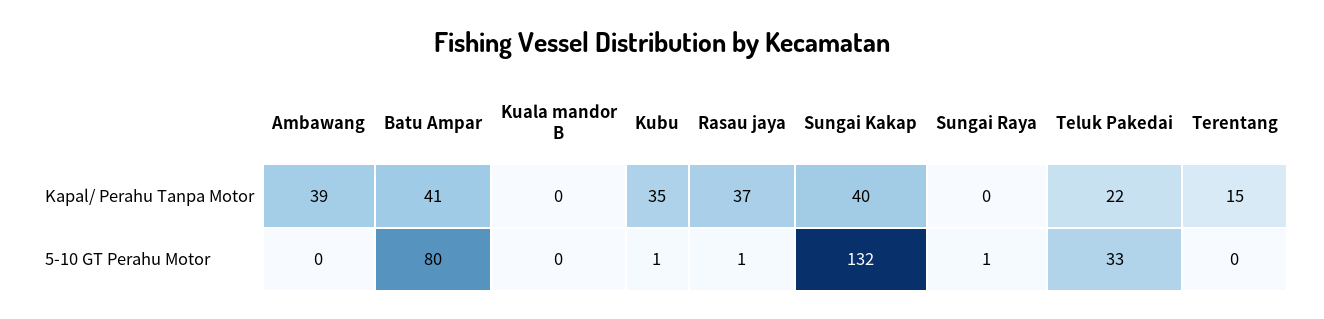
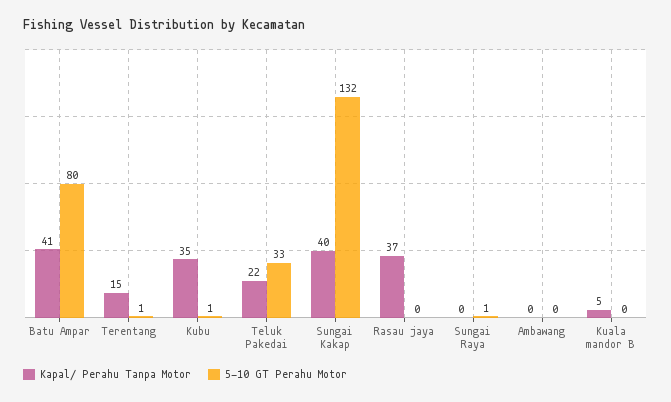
  {
    "Kapal/ Perahu Tanpa Motor": {
-     "Ambawang": 39,
+     "Ambawang": 0,
      "Batu Ampar": 41,
-     "Kuala mandor B": 0,
+     "Kuala mandor B": 5,
      "Kubu": 35,
      "Rasau jaya": 37,
      "Sungai Kakap": 40,
      "Sungai Raya": 0,
      "Teluk Pakedai": 22,
      "Terentang": 15
    },
    "5-10 GT Perahu Motor": {
      "Ambawang": 0,
      "Batu Ampar": 80,
      "Kuala mandor B": 0,
      "Kubu": 1,
-     "Rasau jaya": 1,
+     "Rasau jaya": 0,
      "Sungai Kakap": 132,
      "Sungai Raya": 1,
      "Teluk Pakedai": 33,
-     "Terentang": 0
+     "Terentang": 1
    }
  }

